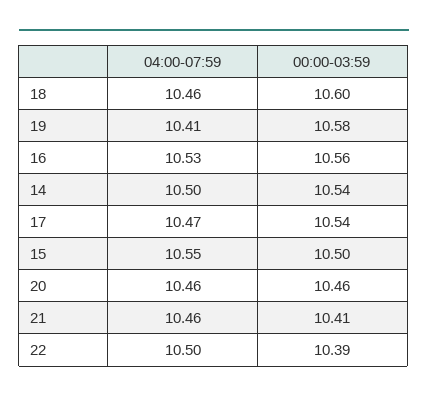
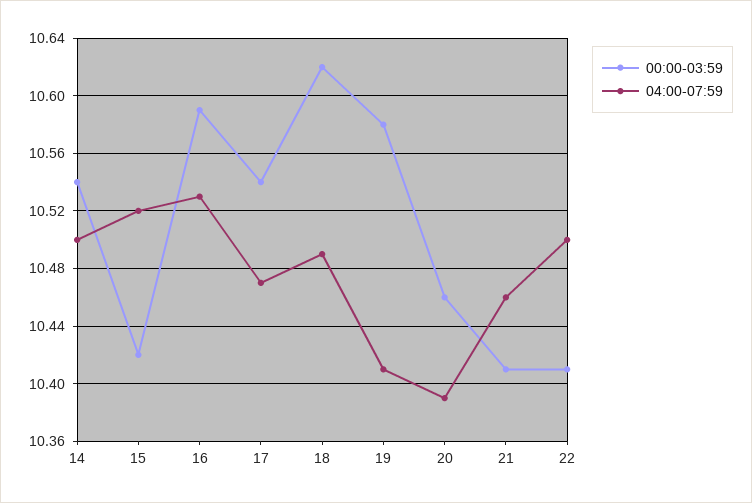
  {
    "04:00-07:59": {
-     "18": 10.46,
+     "18": 10.49,
      "19": 10.41,
      "16": 10.53,
      "14": 10.5,
      "17": 10.47,
-     "15": 10.55,
+     "15": 10.52,
-     "20": 10.46,
+     "20": 10.39,
      "21": 10.46,
      "22": 10.5
    },
    "00:00-03:59": {
-     "18": 10.6,
+     "18": 10.62,
      "19": 10.58,
-     "16": 10.56,
+     "16": 10.59,
      "14": 10.54,
      "17": 10.54,
-     "15": 10.5,
+     "15": 10.42,
      "20": 10.46,
      "21": 10.41,
-     "22": 10.39
+     "22": 10.41
    }
  }

